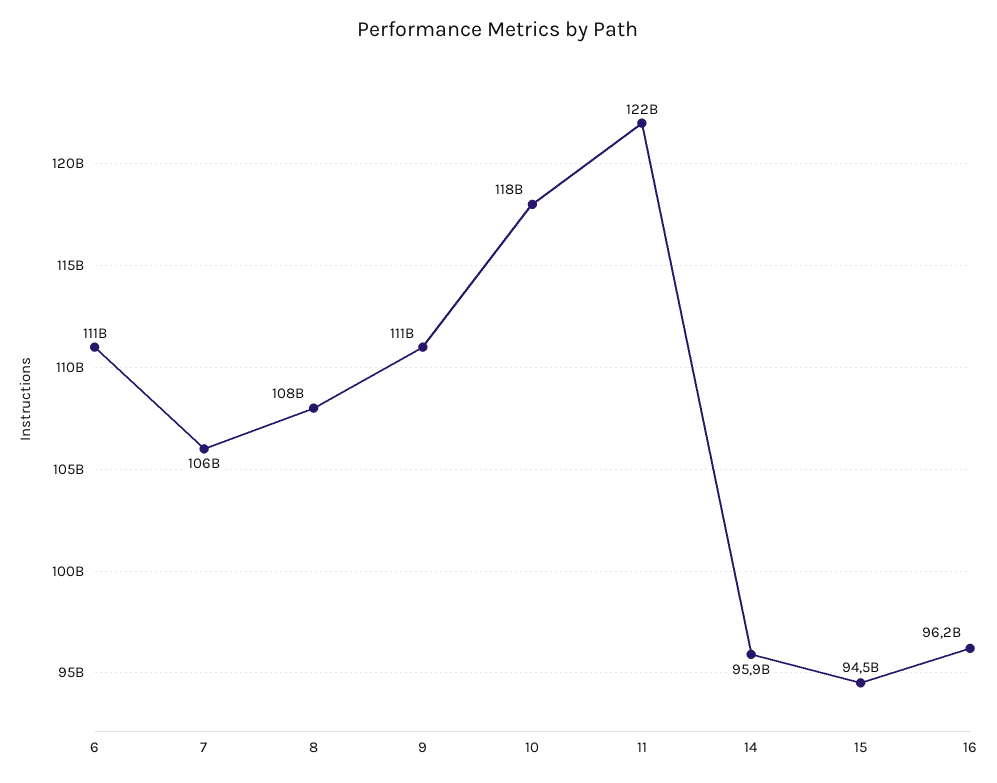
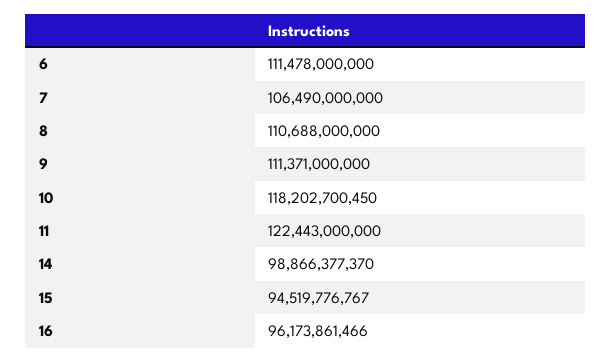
  {
    "6": 111478000000,
    "7": 106490000000,
-   "8": 108000000000,
+   "8": 110688000000,
    "9": 111371000000,
    "10": 118202700450,
    "11": 122443000000,
-   "14": 95900000000,
+   "14": 98866377370,
    "15": 94519776767,
    "16": 96173861466
  }

